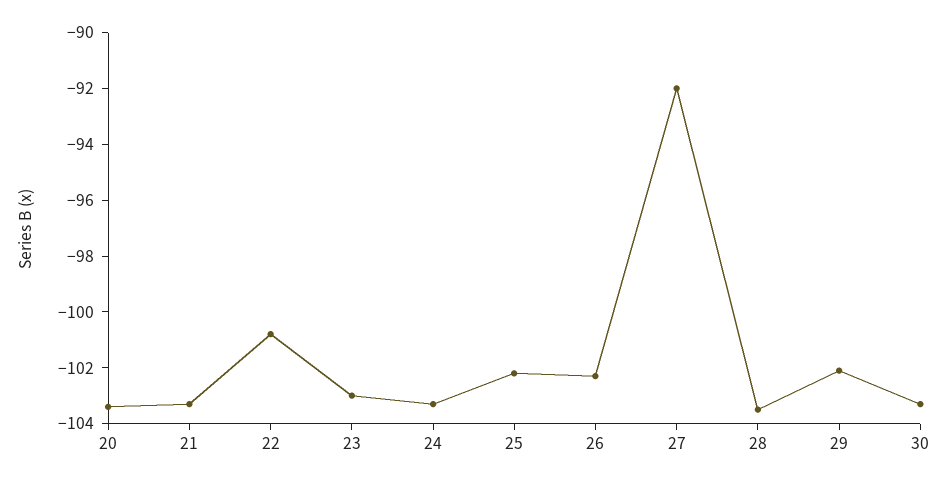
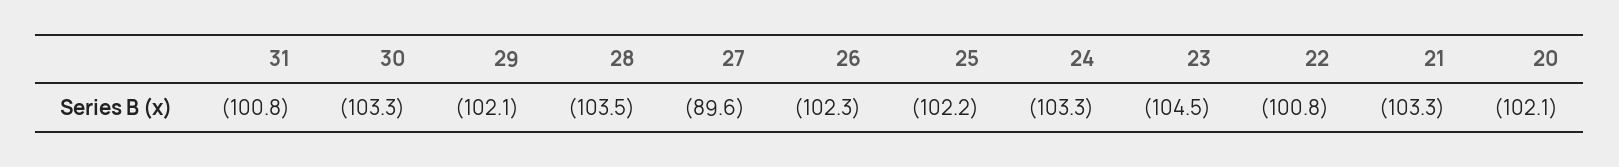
  {
-   "20": -103.5,
+   "20": -102.1,
    "21": -103.3,
    "22": -100.8,
-   "23": -103,
+   "23": -104.5,
    "24": -103.3,
    "25": -102.2,
    "26": -102.3,
-   "27": -92,
+   "27": -89.6,
    "28": -103.5,
    "29": -102.1,
-   "30": -103.3
+   "30": -103.3,
+   "31": -100.8
  }

